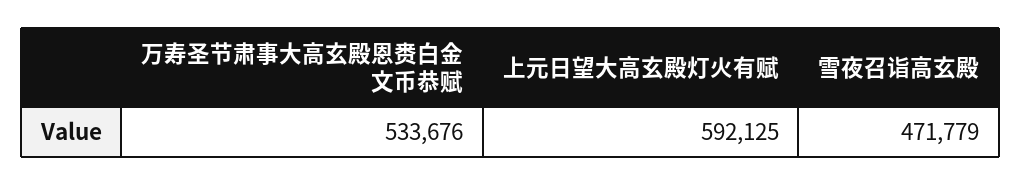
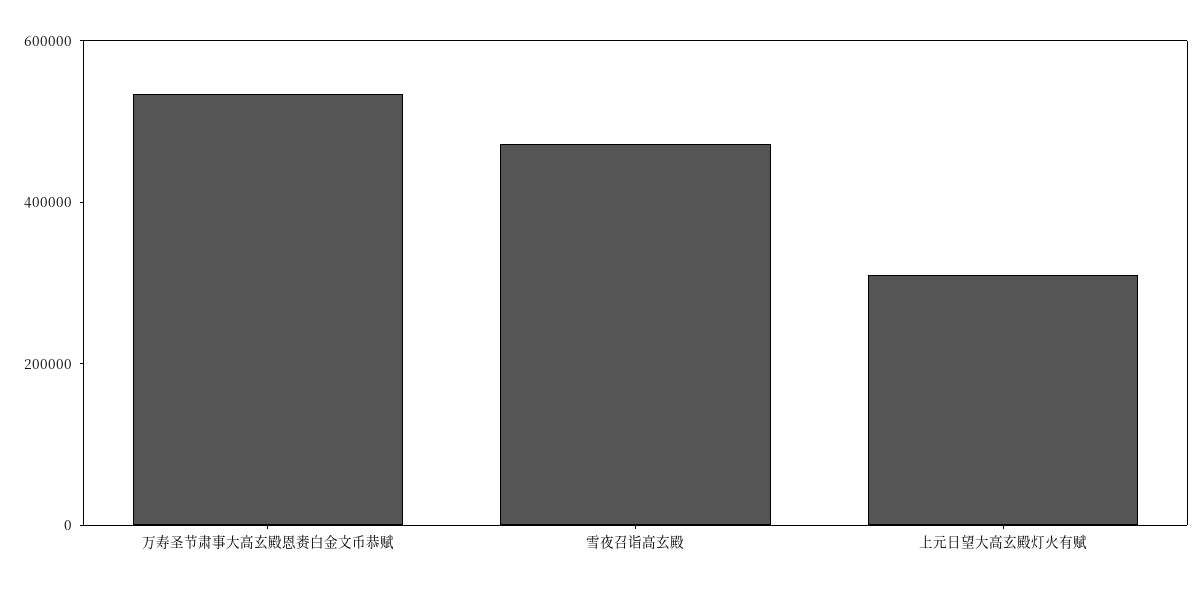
  {
    "万寿圣节肃事大高玄殿恩赉白金文币恭赋": 533676,
-   "上元日望大高玄殿灯火有赋": 592125,
+   "上元日望大高玄殿灯火有赋": 300000,
    "雪夜召诣高玄殿": 471779
  }

